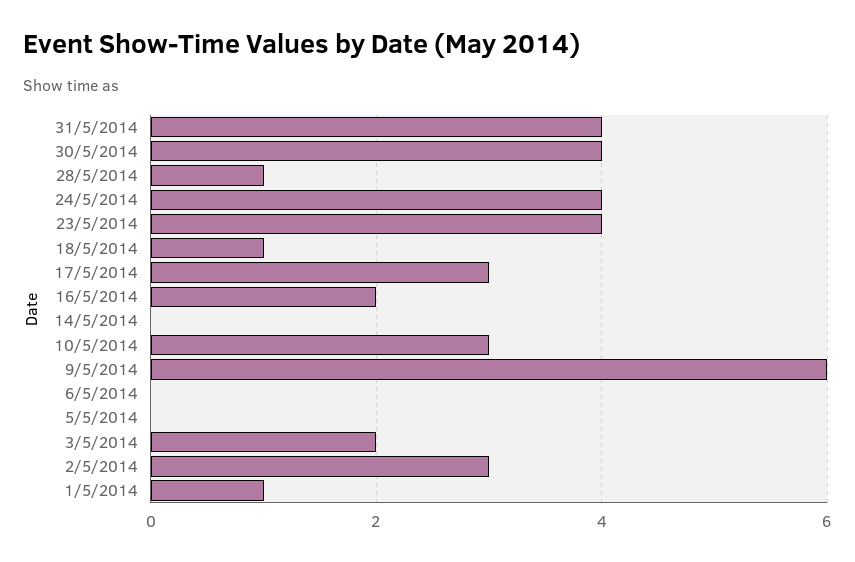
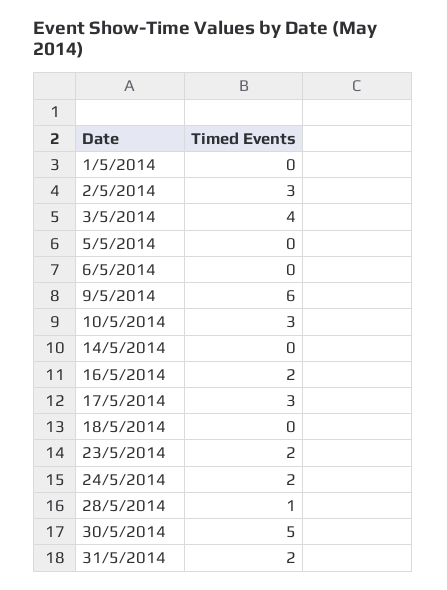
  {
-   "31/5/2014": 4,
+   "31/5/2014": 2,
-   "30/5/2014": 4,
+   "30/5/2014": 5,
    "28/5/2014": 1,
-   "24/5/2014": 4,
+   "24/5/2014": 2,
-   "23/5/2014": 4,
+   "23/5/2014": 2,
-   "18/5/2014": 1,
+   "18/5/2014": 0,
    "17/5/2014": 3,
    "16/5/2014": 2,
    "14/5/2014": 0,
    "10/5/2014": 3,
    "9/5/2014": 6,
    "6/5/2014": 0,
    "5/5/2014": 0,
-   "3/5/2014": 2,
+   "3/5/2014": 4,
    "2/5/2014": 3,
-   "1/5/2014": 1
+   "1/5/2014": 0
  }

